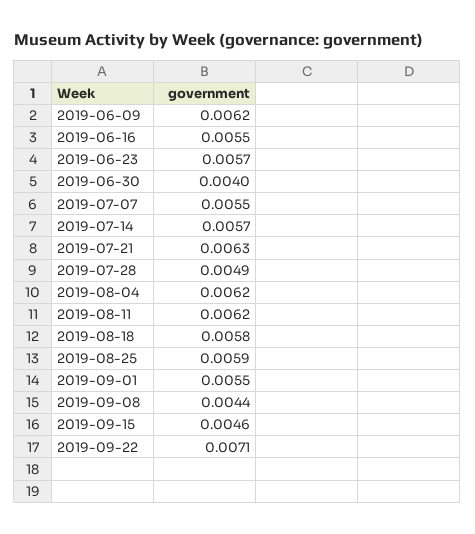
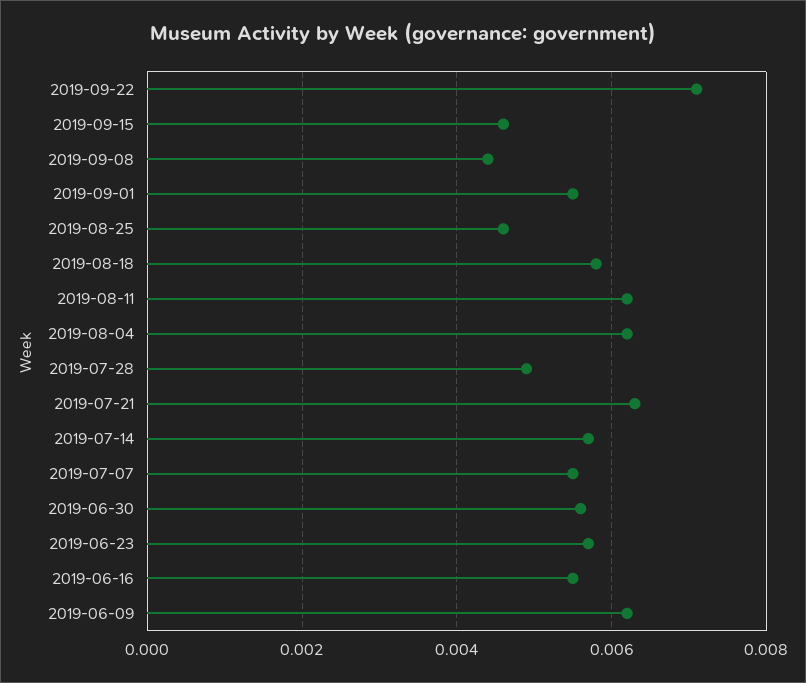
  {
    "2019-06-09": 0.0062,
    "2019-06-16": 0.0055,
    "2019-06-23": 0.0057,
-   "2019-06-30": 0.004,
+   "2019-06-30": 0.0055,
    "2019-07-07": 0.0055,
    "2019-07-14": 0.0057,
    "2019-07-21": 0.0063,
    "2019-07-28": 0.0049,
    "2019-08-04": 0.0062,
    "2019-08-11": 0.0062,
    "2019-08-18": 0.0058,
-   "2019-08-25": 0.0059,
+   "2019-08-25": 0.0045,
    "2019-09-01": 0.0055,
    "2019-09-08": 0.0044,
    "2019-09-15": 0.0046,
    "2019-09-22": 0.0071
  }

